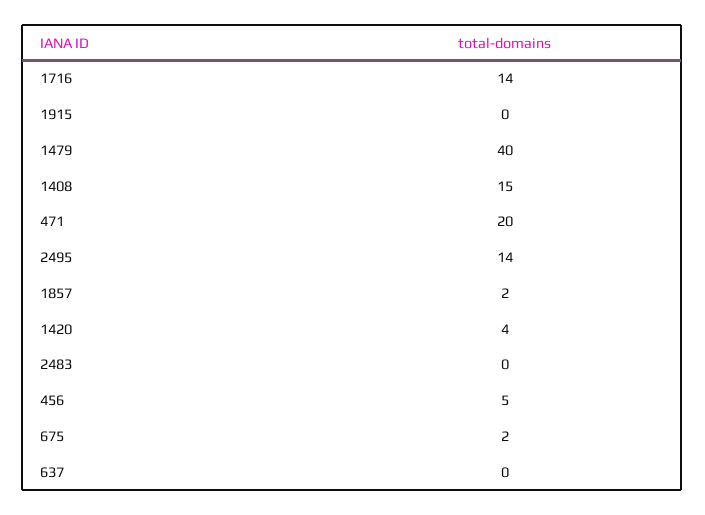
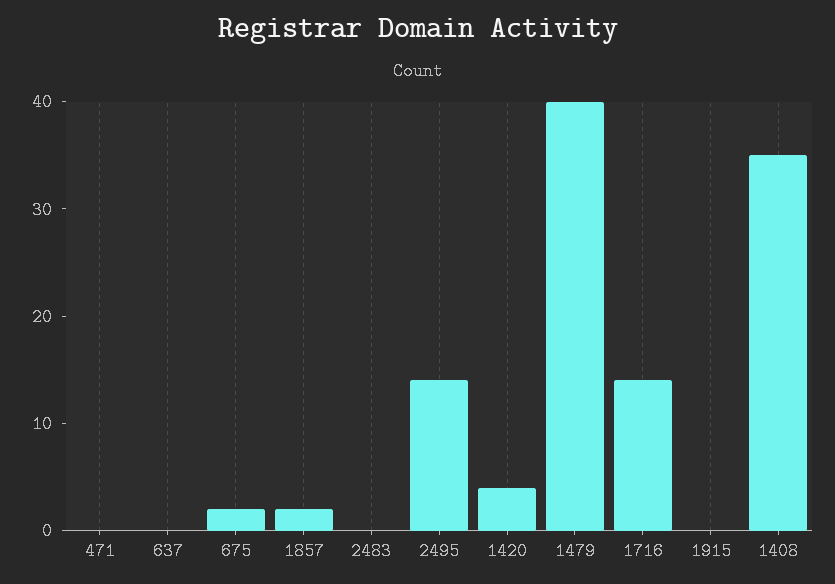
  {
    "1716": 14,
    "1915": 0,
    "1479": 40,
-   "1408": 15,
+   "1408": 35,
-   "471": 20,
+   "471": 0,
    "2495": 14,
    "1857": 2,
    "1420": 4,
    "2483": 0,
-   "456": 5,
    "675": 2,
    "637": 0
  }

